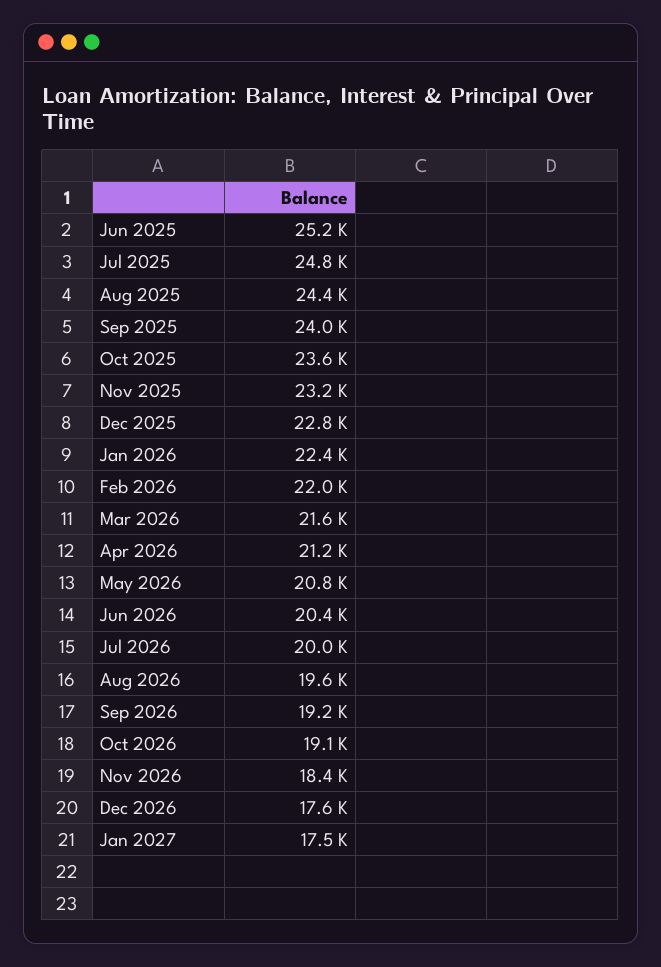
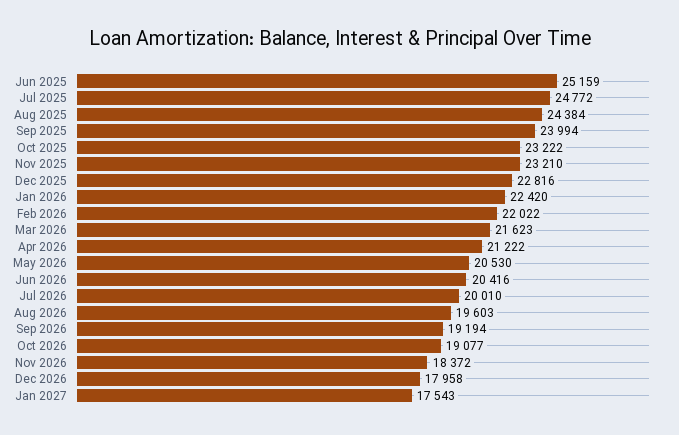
  {
    "Jun 2025": 25159,
    "Jul 2025": 24772,
    "Aug 2025": 24384,
    "Sep 2025": 23994,
-   "Oct 2025": 23600,
+   "Oct 2025": 23222,
    "Nov 2025": 23210,
    "Dec 2025": 22816,
    "Jan 2026": 22420,
    "Feb 2026": 22022,
    "Mar 2026": 21623,
    "Apr 2026": 21222,
-   "May 2026": 20800,
+   "May 2026": 20530,
    "Jun 2026": 20416,
    "Jul 2026": 20010,
    "Aug 2026": 19603,
    "Sep 2026": 19194,
    "Oct 2026": 19077,
    "Nov 2026": 18372,
-   "Dec 2026": 17600,
+   "Dec 2026": 17958,
    "Jan 2027": 17543
  }

